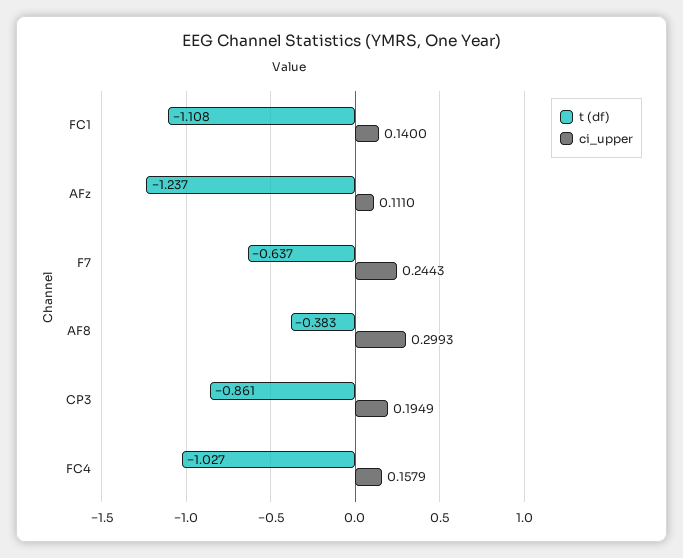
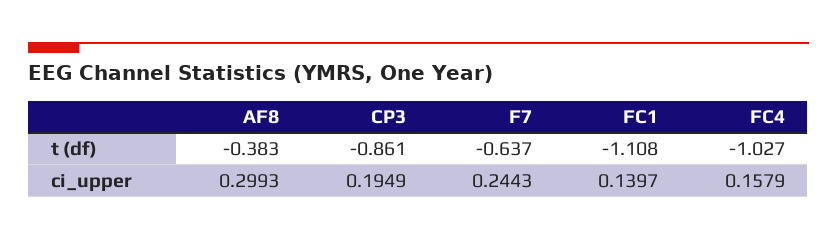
  {
    "t (df)": {
      "FC1": -1.108,
-     "AFz": -1.237,
      "F7": -0.637,
      "AF8": -0.383,
      "CP3": -0.861,
      "FC4": -1.027
    },
    "ci_upper": {
-     "FC1": 0.14,
+     "FC1": 0.1397,
-     "AFz": 0.111,
      "F7": 0.2443,
      "AF8": 0.2993,
      "CP3": 0.1949,
      "FC4": 0.1579
    }
  }

